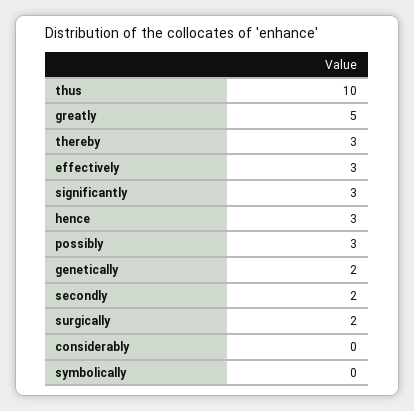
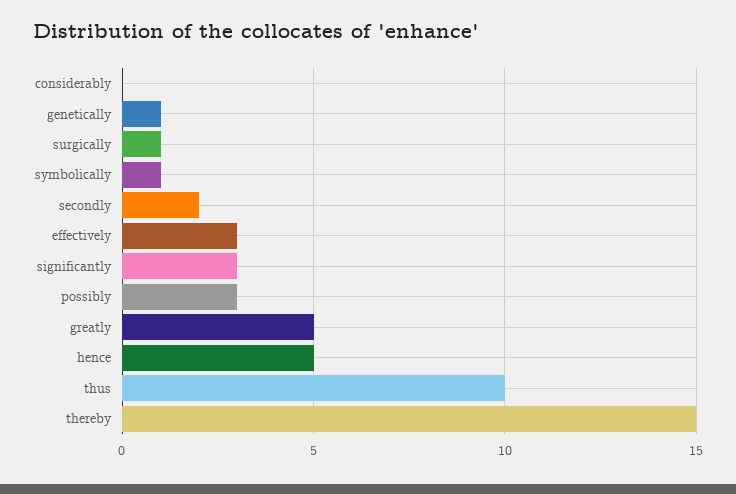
  {
    "thus": 10,
    "greatly": 5,
-   "thereby": 3,
+   "thereby": 15,
    "effectively": 3,
    "significantly": 3,
-   "hence": 3,
+   "hence": 5,
    "possibly": 3,
-   "genetically": 2,
+   "genetically": 1,
    "secondly": 2,
-   "surgically": 2,
+   "surgically": 1,
    "considerably": 0,
-   "symbolically": 0
+   "symbolically": 1
  }

